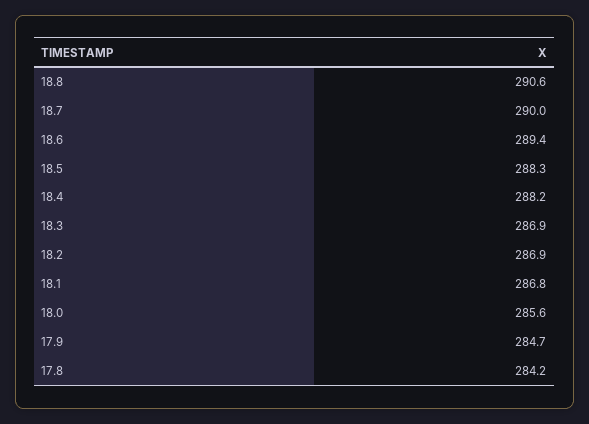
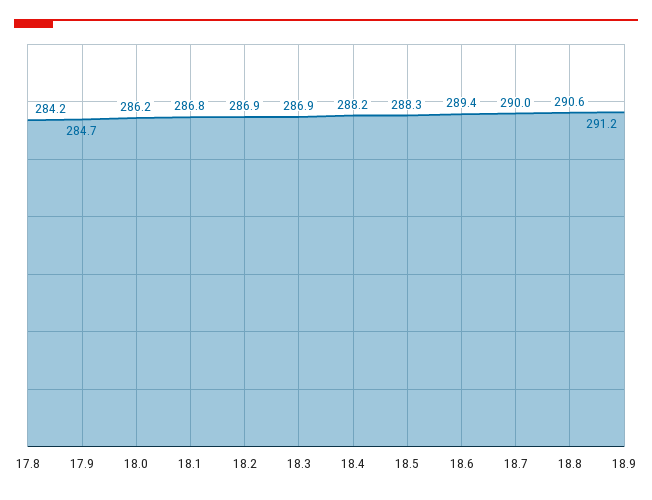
  {
    "18.8": 290.6,
    "18.7": 290,
    "18.6": 289.4,
    "18.5": 288.3,
    "18.4": 288.2,
    "18.3": 286.9,
    "18.2": 286.9,
    "18.1": 286.8,
-   "18.0": 285.6,
+   "18.0": 286.2,
    "17.9": 284.7,
-   "17.8": 284.2
+   "17.8": 284.2,
+   "18.9": 291.2
  }

